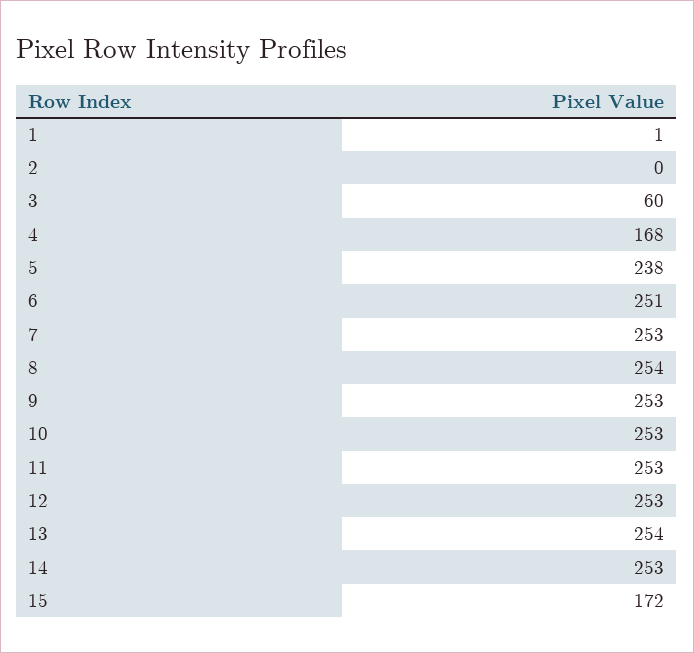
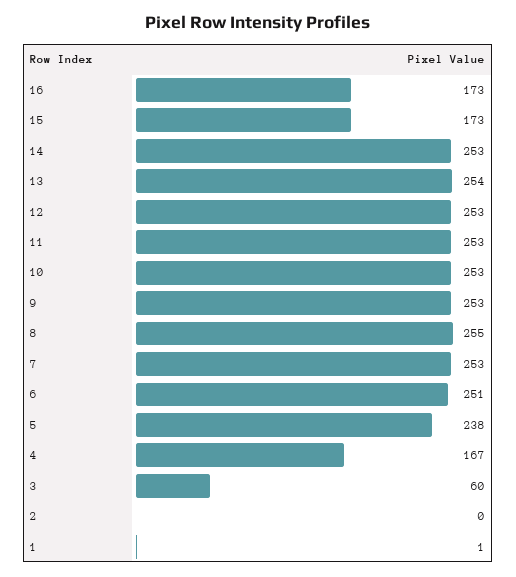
  {
    "1": 1,
    "2": 0,
    "3": 60,
-   "4": 168,
+   "4": 167,
    "5": 238,
    "6": 251,
    "7": 253,
-   "8": 254,
+   "8": 255,
    "9": 253,
    "10": 253,
    "11": 253,
    "12": 253,
    "13": 254,
    "14": 253,
-   "15": 172
+   "15": 173,
+   "16": 173
  }

